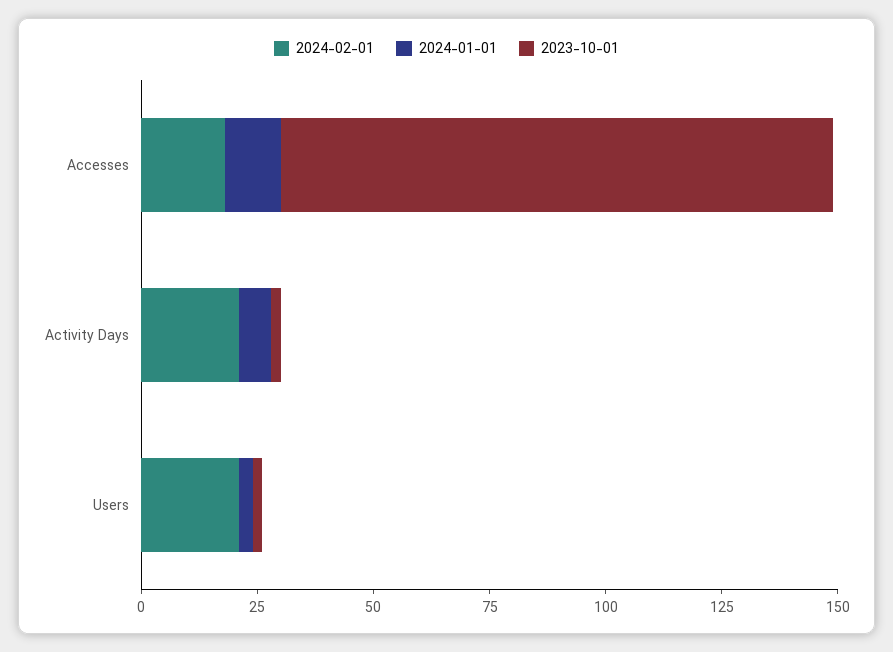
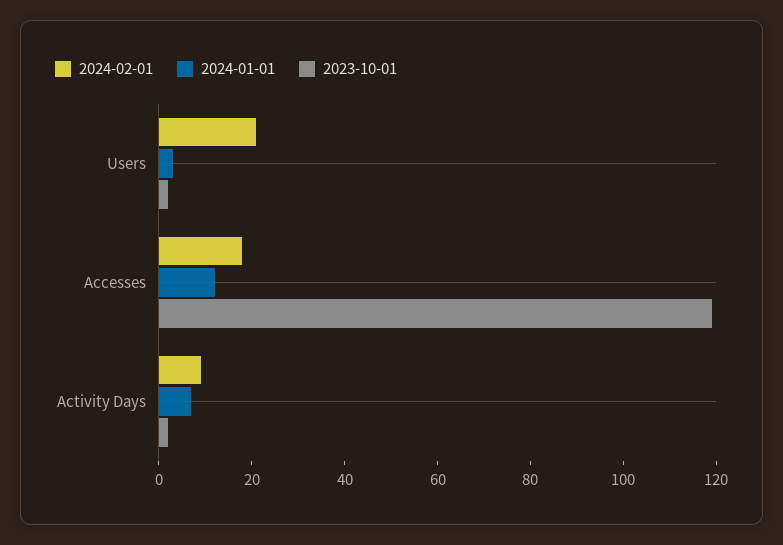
  {
    "2024-02-01": {
      "Accesses": 20,
-     "Activity Days": 20,
+     "Activity Days": 10,
      "Users": 20
    },
    "2024-01-01": {
      "Accesses": 10,
      "Activity Days": 5,
      "Users": 5
    },
    "2023-10-01": {
      "Accesses": 120,
      "Activity Days": 0,
      "Users": 0
    }
  }

